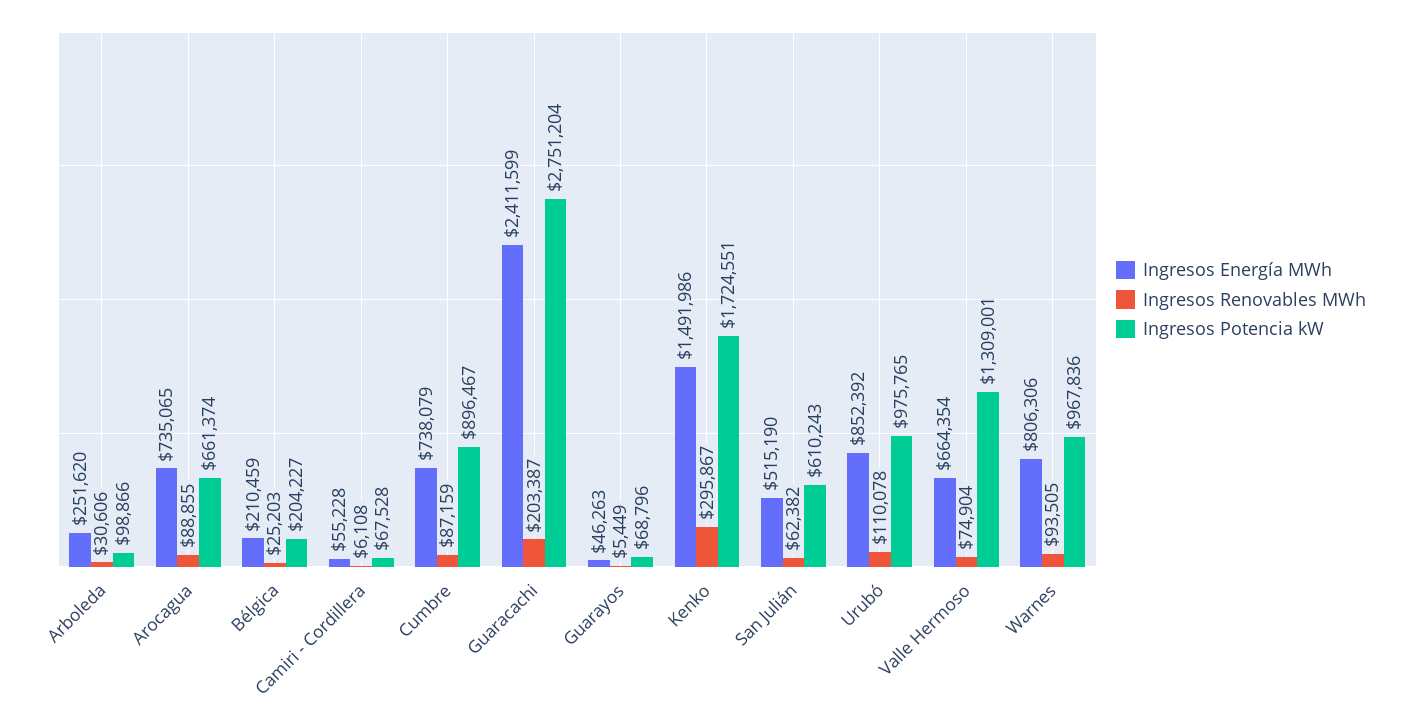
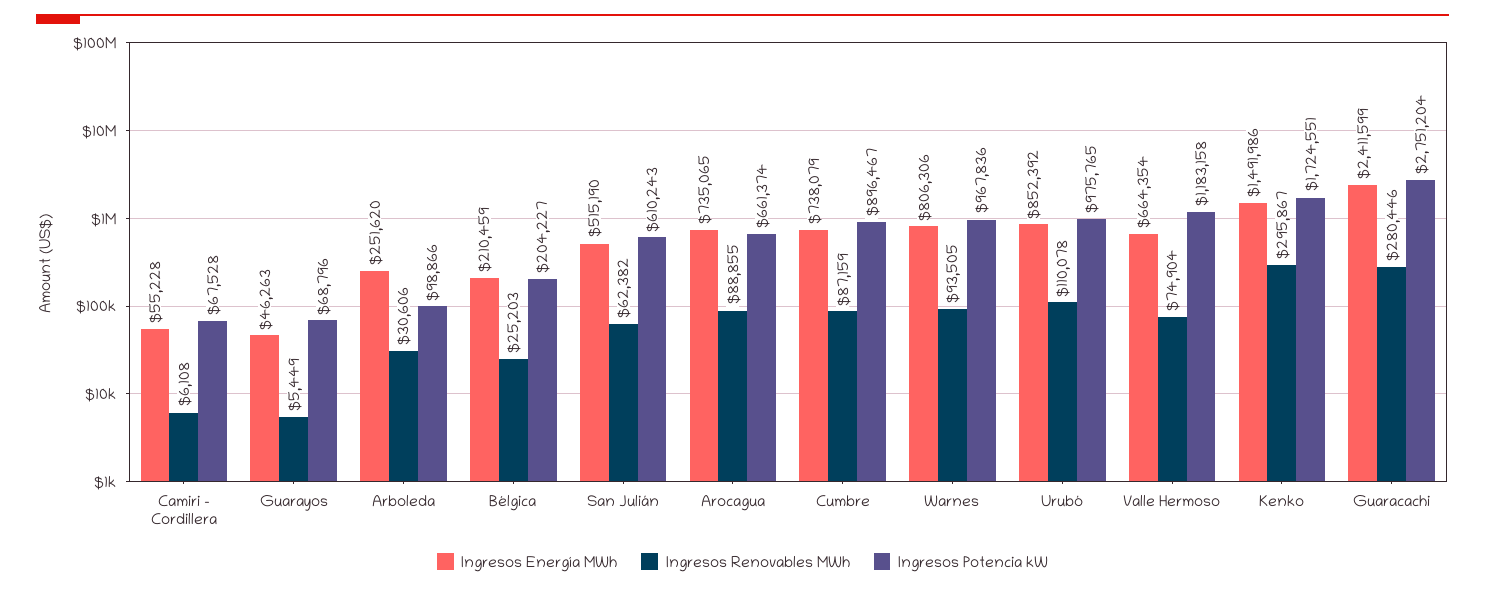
  {
    "Ingresos Energía MWh": {
      "Arboleda": 251620,
      "Arocagua": 735065,
      "Bélgica": 210459,
      "Camiri - Cordillera": 55228,
      "Cumbre": 738079,
      "Guaracachi": 2411599,
      "Guarayos": 46263,
      "Kenko": 1491986,
      "San Julián": 515190,
      "Urubó": 852392,
      "Valle Hermoso": 664354,
      "Warnes": 806306
    },
    "Ingresos Renovables MWh": {
      "Arboleda": 30606,
      "Arocagua": 88855,
      "Bélgica": 25203,
      "Camiri - Cordillera": 6108,
      "Cumbre": 87159,
-     "Guaracachi": 203387,
+     "Guaracachi": 280446,
      "Guarayos": 5449,
      "Kenko": 295867,
      "San Julián": 62382,
      "Urubó": 110078,
      "Valle Hermoso": 74904,
      "Warnes": 93505
    },
    "Ingresos Potencia kW": {
      "Arboleda": 98866,
      "Arocagua": 661374,
      "Bélgica": 204227,
      "Camiri - Cordillera": 67528,
      "Cumbre": 896467,
      "Guaracachi": 2751204,
      "Guarayos": 68796,
      "Kenko": 1724551,
      "San Julián": 610243,
      "Urubó": 975765,
-     "Valle Hermoso": 1309001,
+     "Valle Hermoso": 1183158,
      "Warnes": 967836
    }
  }

